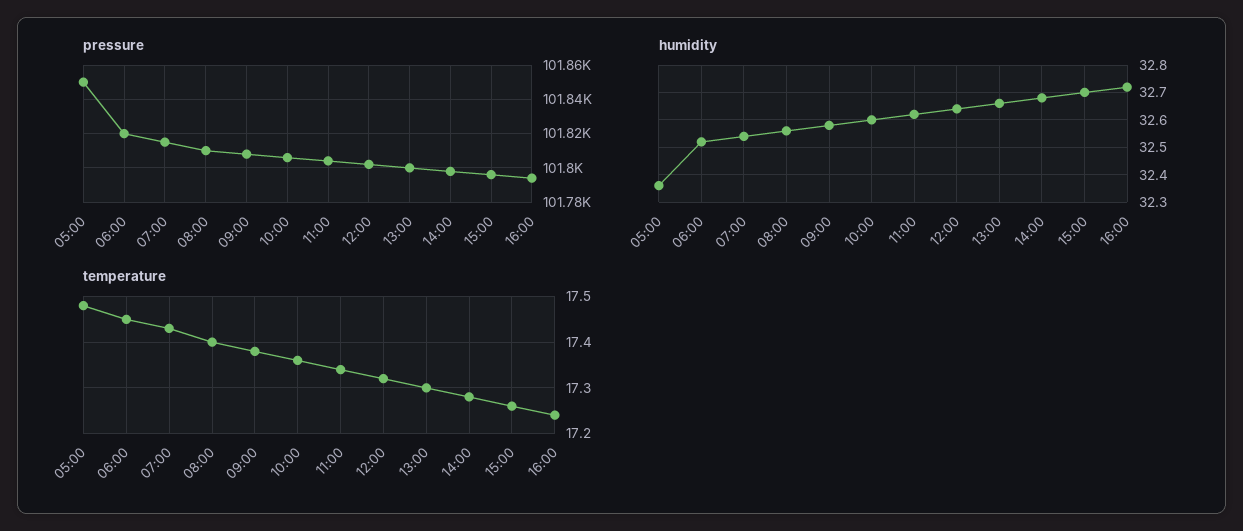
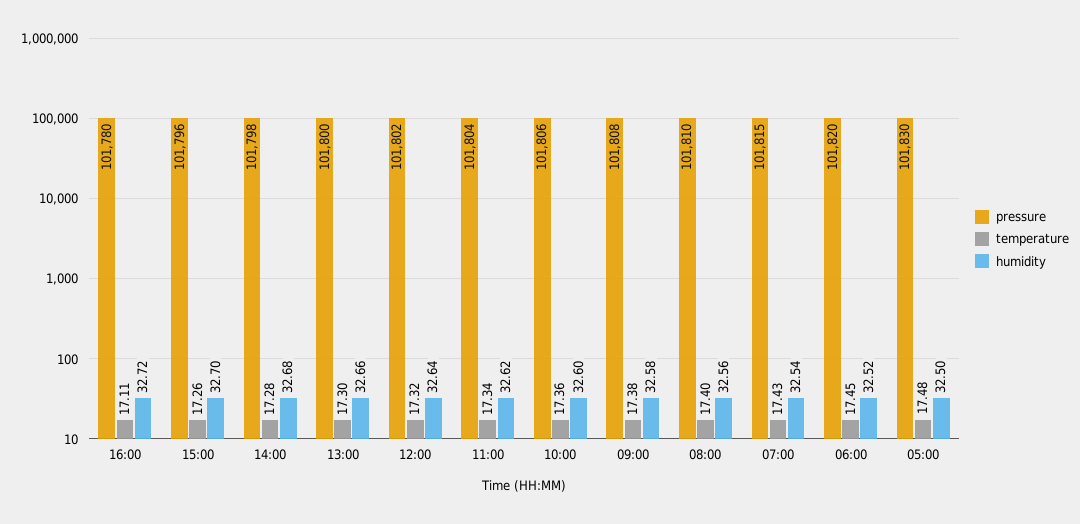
  {
    "pressure": {
-     "05:00": 101850,
+     "05:00": 101830,
      "06:00": 101820,
      "07:00": 101815,
      "08:00": 101810,
      "09:00": 101808,
      "10:00": 101806,
      "11:00": 101804,
      "12:00": 101802,
      "13:00": 101800,
      "14:00": 101798,
      "15:00": 101796,
-     "16:00": 101795
+     "16:00": 101780
    },
    "humidity": {
-     "05:00": 32.35,
+     "05:00": 32.5,
      "06:00": 32.52,
      "07:00": 32.54,
      "08:00": 32.56,
      "09:00": 32.58,
      "10:00": 32.6,
      "11:00": 32.62,
      "12:00": 32.64,
      "13:00": 32.66,
      "14:00": 32.68,
      "15:00": 32.7,
      "16:00": 32.72
    },
    "temperature": {
      "05:00": 17.48,
      "06:00": 17.45,
      "07:00": 17.43,
      "08:00": 17.4,
      "09:00": 17.38,
      "10:00": 17.36,
      "11:00": 17.34,
      "12:00": 17.32,
      "13:00": 17.3,
      "14:00": 17.28,
      "15:00": 17.26,
-     "16:00": 17.25
+     "16:00": 17.11
    }
  }

